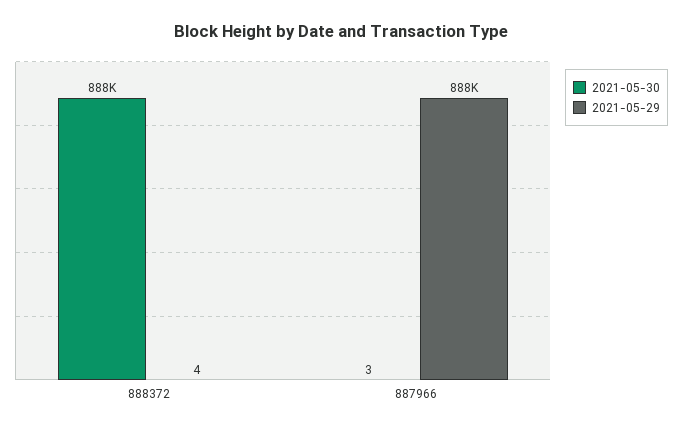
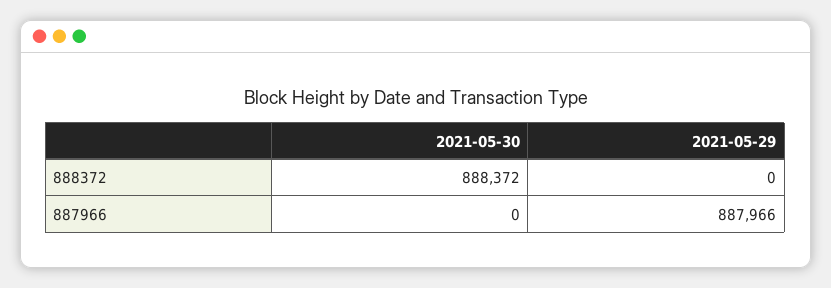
  {
    "2021-05-30": {
      "888372": 888372,
-     "887966": 3
+     "887966": 0
    },
    "2021-05-29": {
-     "888372": 4,
+     "888372": 0,
      "887966": 887966
    }
  }

